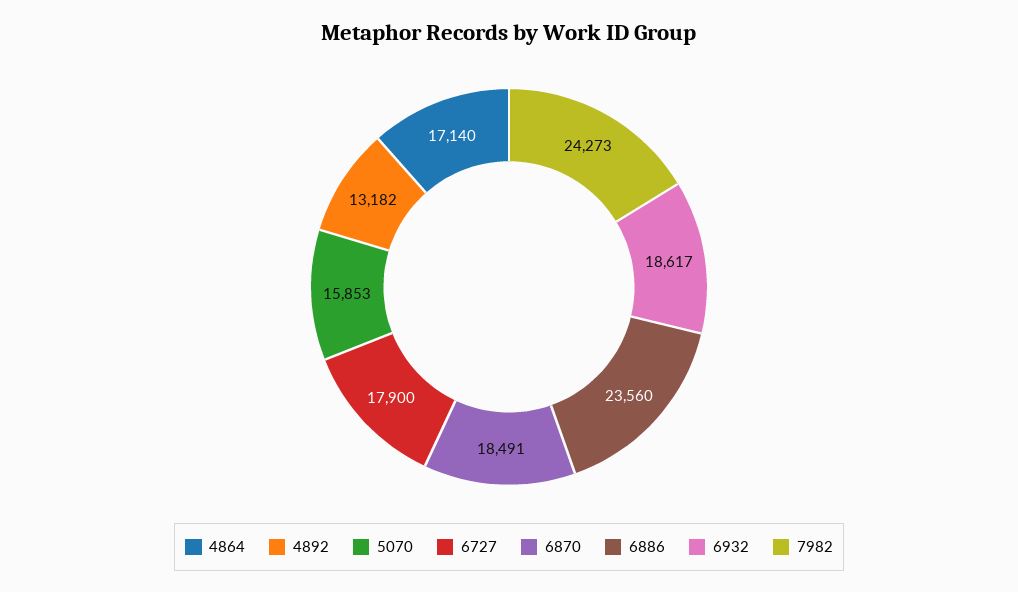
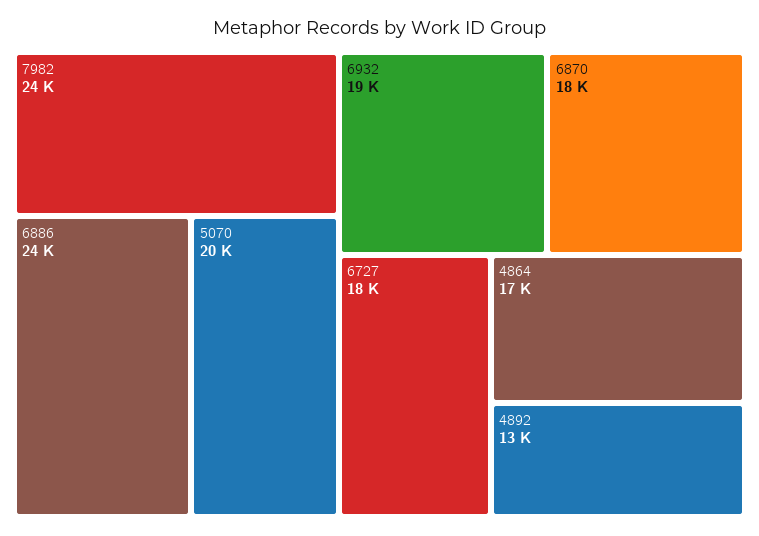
  {
    "4864": 17140,
    "4892": 13182,
-   "5070": 15853,
+   "5070": 20000,
    "6727": 17900,
    "6870": 18491,
    "6886": 23560,
    "6932": 18617,
    "7982": 24273
  }

